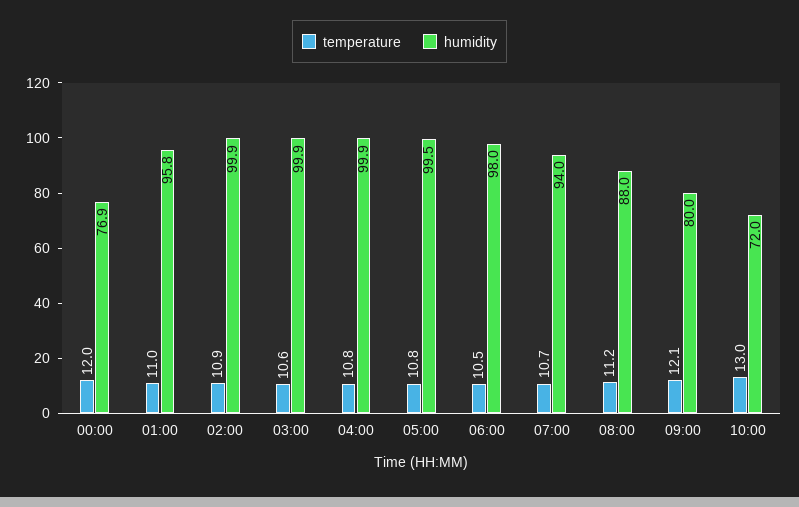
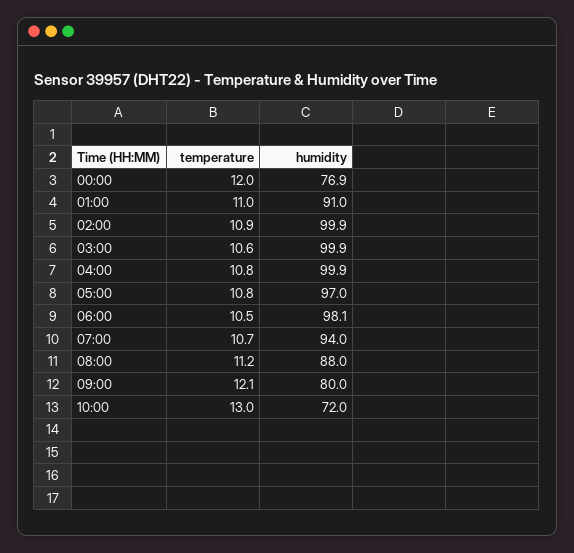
  {
    "temperature": {
      "00:00": 12,
      "01:00": 11,
      "02:00": 10.9,
      "03:00": 10.6,
      "04:00": 10.8,
      "05:00": 10.8,
      "06:00": 10.5,
      "07:00": 10.7,
      "08:00": 11.2,
      "09:00": 12.1,
      "10:00": 13
    },
    "humidity": {
      "00:00": 76.9,
-     "01:00": 95.8,
+     "01:00": 91,
      "02:00": 99.9,
      "03:00": 99.9,
      "04:00": 99.9,
-     "05:00": 99.5,
+     "05:00": 97,
-     "06:00": 98,
+     "06:00": 98.1,
      "07:00": 94,
      "08:00": 88,
      "09:00": 80,
      "10:00": 72
    }
  }

